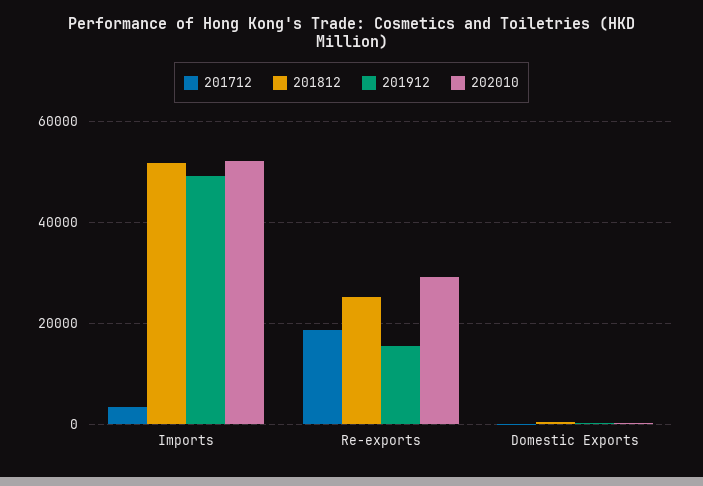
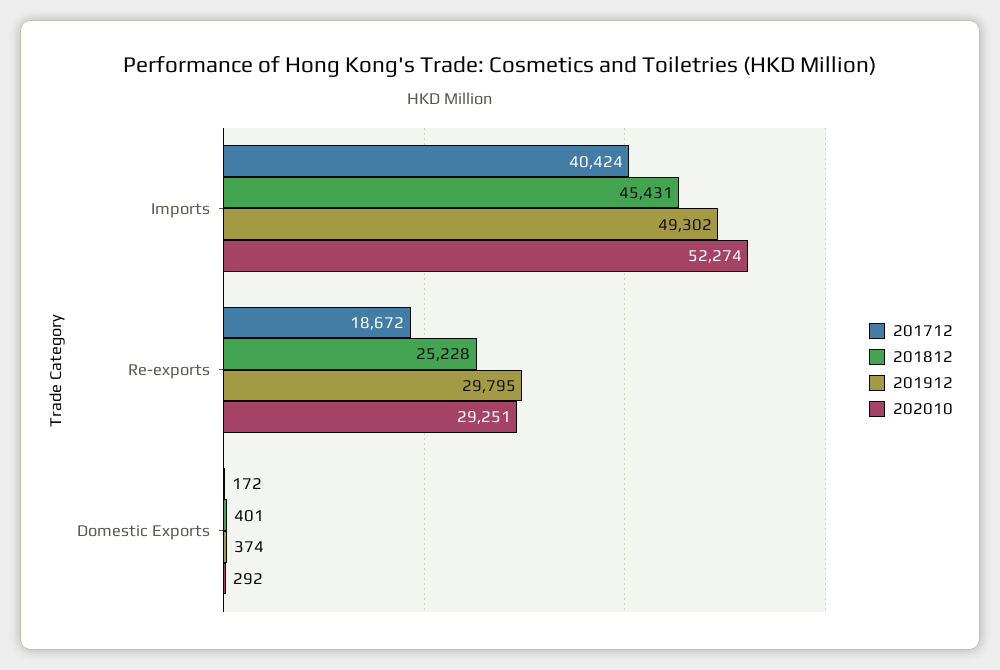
  {
    "201712": {
-     "Imports": 4000,
+     "Imports": 40424,
      "Re-exports": 18672,
      "Domestic Exports": 172
    },
    "201812": {
-     "Imports": 52000,
+     "Imports": 45431,
      "Re-exports": 25228,
      "Domestic Exports": 401
    },
    "201912": {
      "Imports": 49302,
-     "Re-exports": 16000,
+     "Re-exports": 29795,
      "Domestic Exports": 374
    },
    "202010": {
      "Imports": 52274,
      "Re-exports": 29251,
      "Domestic Exports": 292
    }
  }

